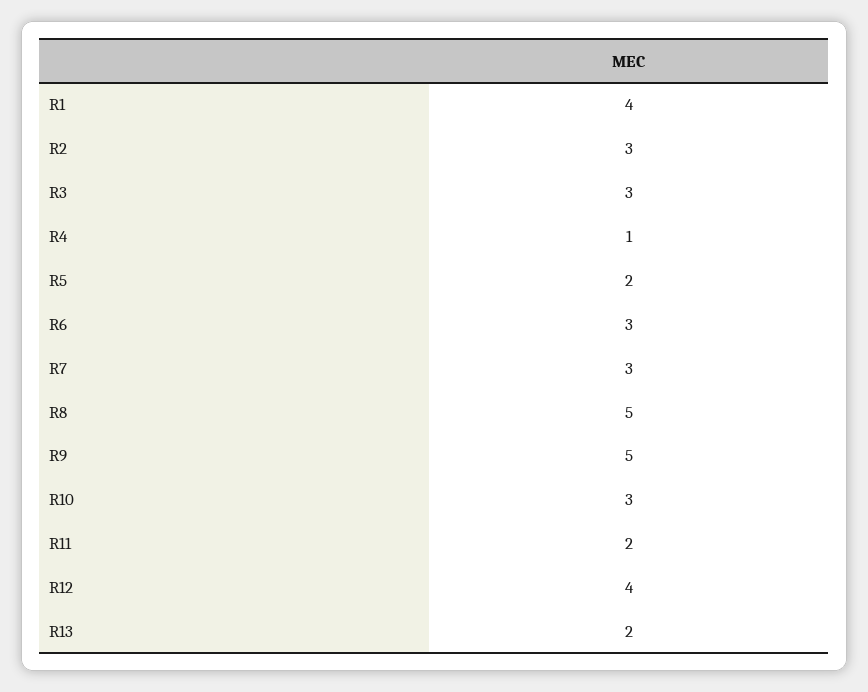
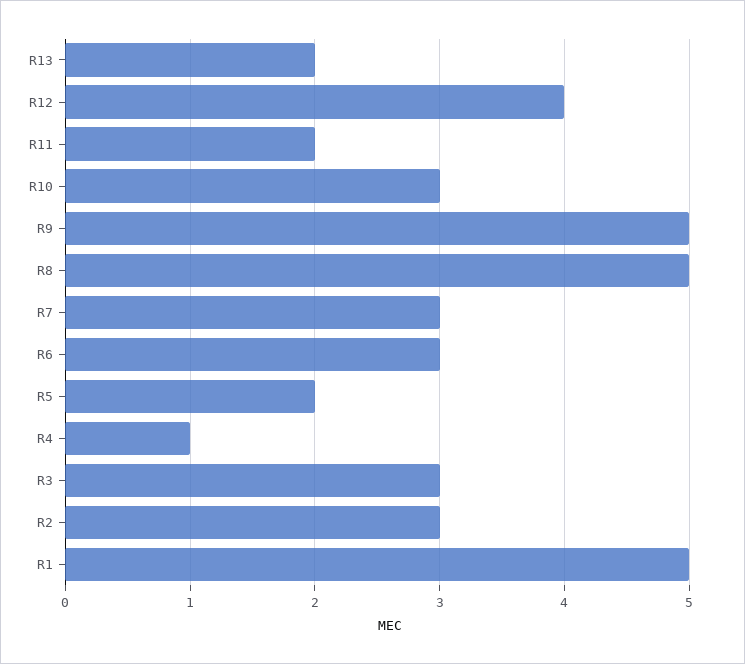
  {
-   "R1": 4,
+   "R1": 5,
    "R2": 3,
    "R3": 3,
    "R4": 1,
    "R5": 2,
    "R6": 3,
    "R7": 3,
    "R8": 5,
    "R9": 5,
    "R10": 3,
    "R11": 2,
    "R12": 4,
    "R13": 2
  }

